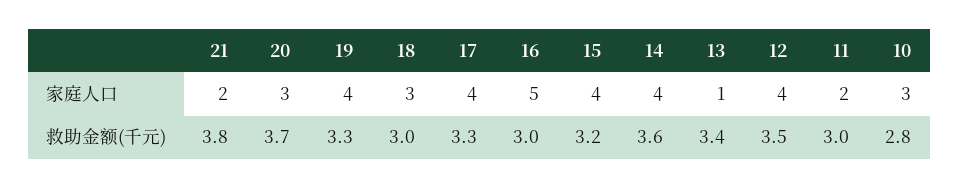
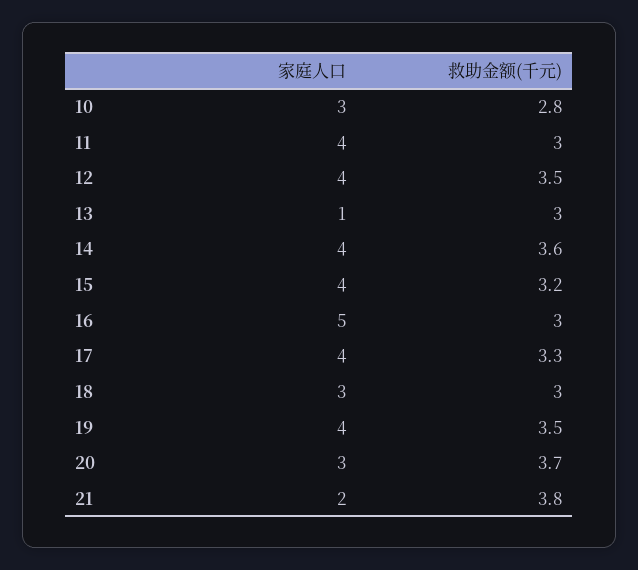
  {
    "21": {
      "家庭人口": 2,
      "救助金额(千元)": 3.8
    },
    "20": {
      "家庭人口": 3,
      "救助金额(千元)": 3.7
    },
    "19": {
      "家庭人口": 4,
-     "救助金额(千元)": 3.3
+     "救助金额(千元)": 3.5
    },
    "18": {
      "家庭人口": 3,
      "救助金额(千元)": 3
    },
    "17": {
      "家庭人口": 4,
      "救助金额(千元)": 3.3
    },
    "16": {
      "家庭人口": 5,
      "救助金额(千元)": 3
    },
    "15": {
      "家庭人口": 4,
      "救助金额(千元)": 3.2
    },
    "14": {
      "家庭人口": 4,
      "救助金额(千元)": 3.6
    },
    "13": {
      "家庭人口": 1,
-     "救助金额(千元)": 3.4
+     "救助金额(千元)": 3
    },
    "12": {
      "家庭人口": 4,
      "救助金额(千元)": 3.5
    },
    "11": {
-     "家庭人口": 2,
+     "家庭人口": 4,
      "救助金额(千元)": 3
    },
    "10": {
      "家庭人口": 3,
      "救助金额(千元)": 2.8
    }
  }

